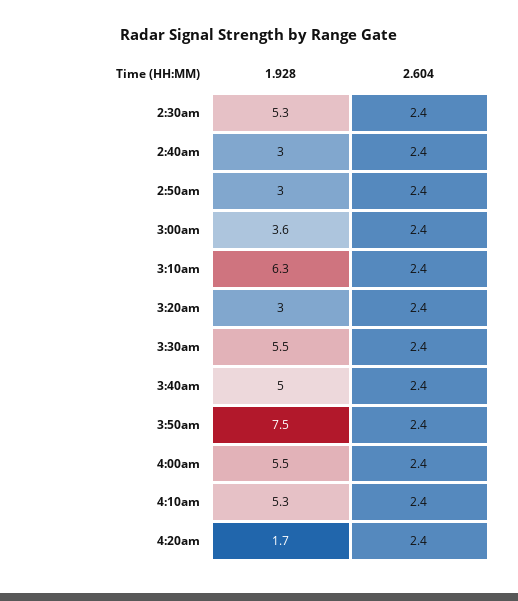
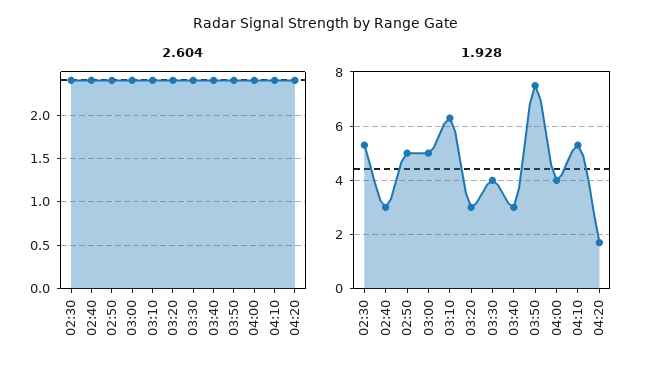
  {
    "1.928": {
      "2:30am": 5.3,
      "2:40am": 3,
-     "2:50am": 3,
+     "2:50am": 5,
-     "3:00am": 3.6,
+     "3:00am": 5,
      "3:10am": 6.3,
      "3:20am": 3,
-     "3:30am": 5.5,
+     "3:30am": 4,
-     "3:40am": 5,
+     "3:40am": 3,
      "3:50am": 7.5,
-     "4:00am": 5.5,
+     "4:00am": 4,
      "4:10am": 5.3,
      "4:20am": 1.7
    },
    "2.604": {
      "2:30am": 2.4,
      "2:40am": 2.4,
      "2:50am": 2.4,
      "3:00am": 2.4,
      "3:10am": 2.4,
      "3:20am": 2.4,
      "3:30am": 2.4,
      "3:40am": 2.4,
      "3:50am": 2.4,
      "4:00am": 2.4,
      "4:10am": 2.4,
      "4:20am": 2.4
    }
  }

